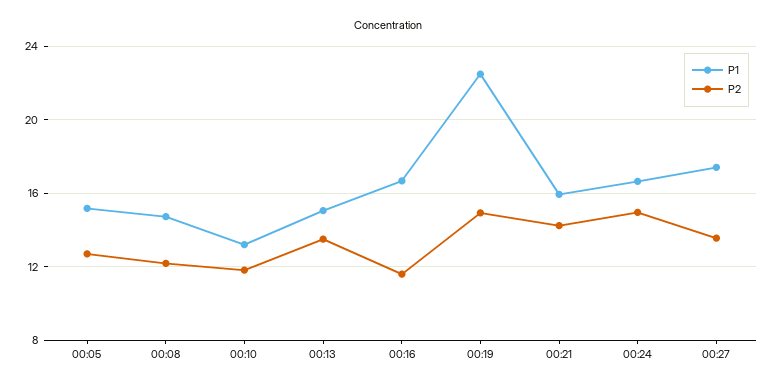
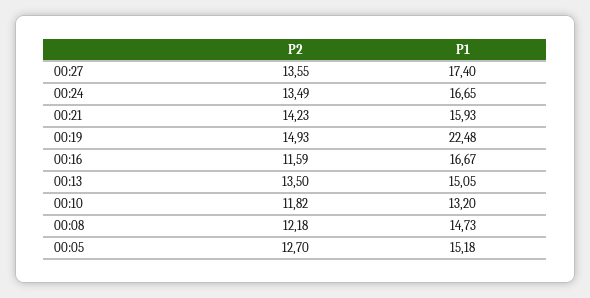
  {
    "P1": {
      "00:05": 15.18,
      "00:08": 14.73,
      "00:10": 13.2,
      "00:13": 15.05,
      "00:16": 16.67,
      "00:19": 22.48,
      "00:21": 15.93,
      "00:24": 16.65,
      "00:27": 17.4
    },
    "P2": {
      "00:05": 12.7,
      "00:08": 12.18,
      "00:10": 11.82,
      "00:13": 13.5,
      "00:16": 11.59,
      "00:19": 14.93,
      "00:21": 14.23,
-     "00:24": 15,
+     "00:24": 13.49,
      "00:27": 13.55
    }
  }

